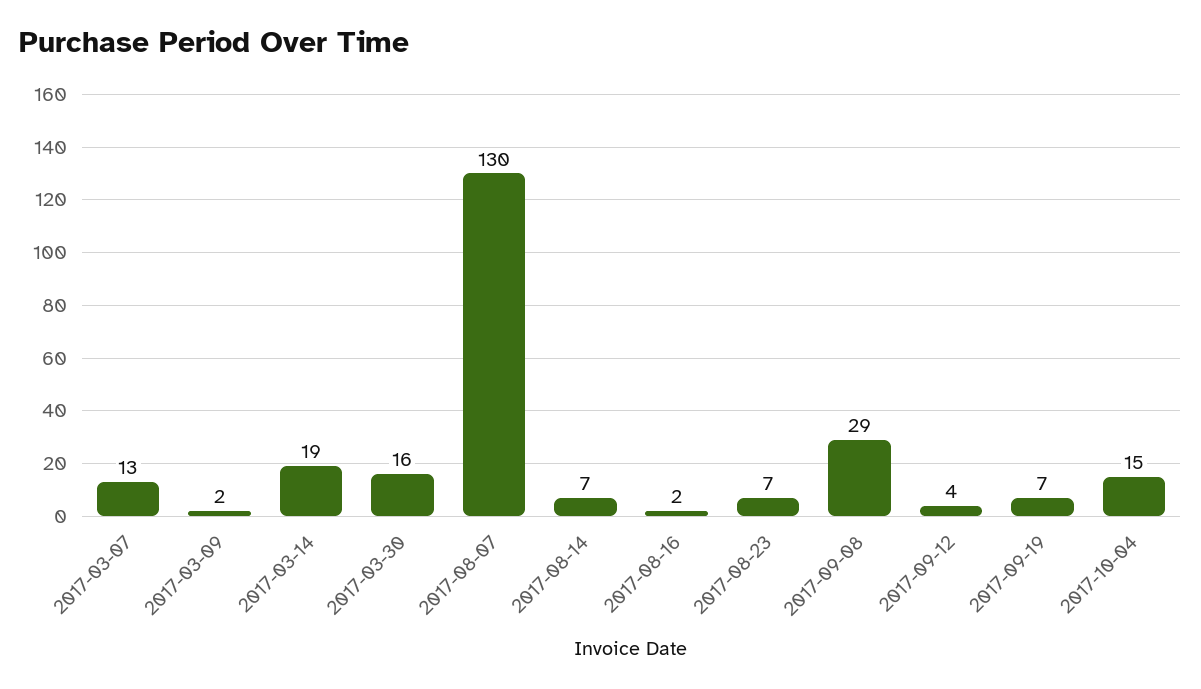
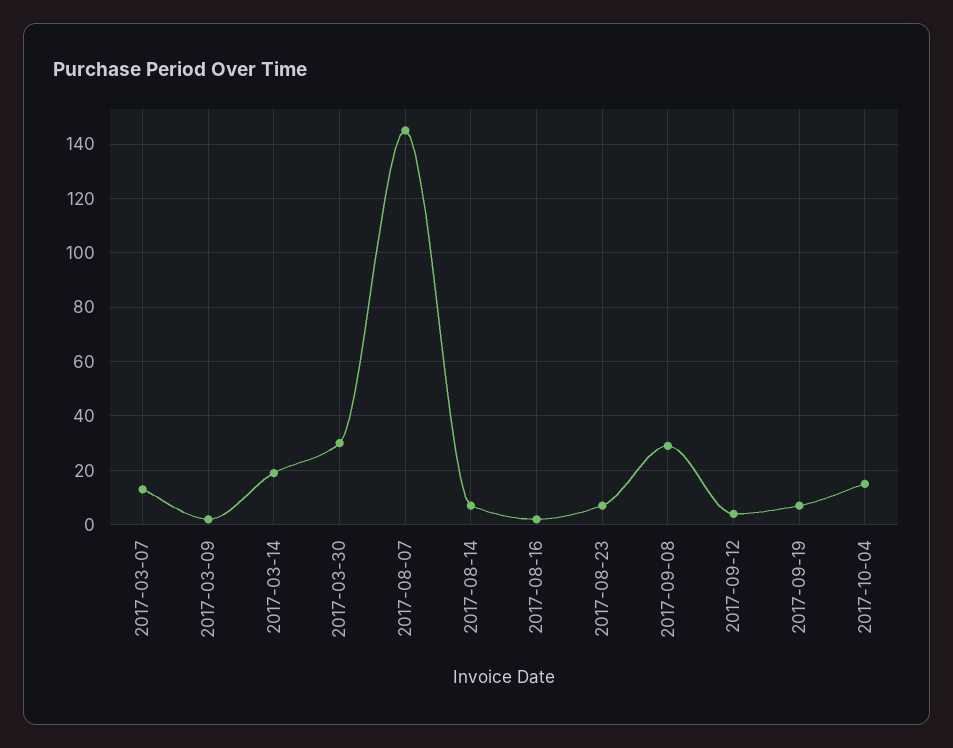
  {
    "2017-03-07": 13,
    "2017-03-09": 2,
    "2017-03-14": 19,
-   "2017-03-30": 16,
+   "2017-03-30": 30,
-   "2017-08-07": 130,
+   "2017-08-07": 145,
    "2017-08-14": 7,
    "2017-08-16": 2,
    "2017-08-23": 7,
    "2017-09-08": 29,
    "2017-09-12": 4,
    "2017-09-19": 7,
    "2017-10-04": 15
  }

